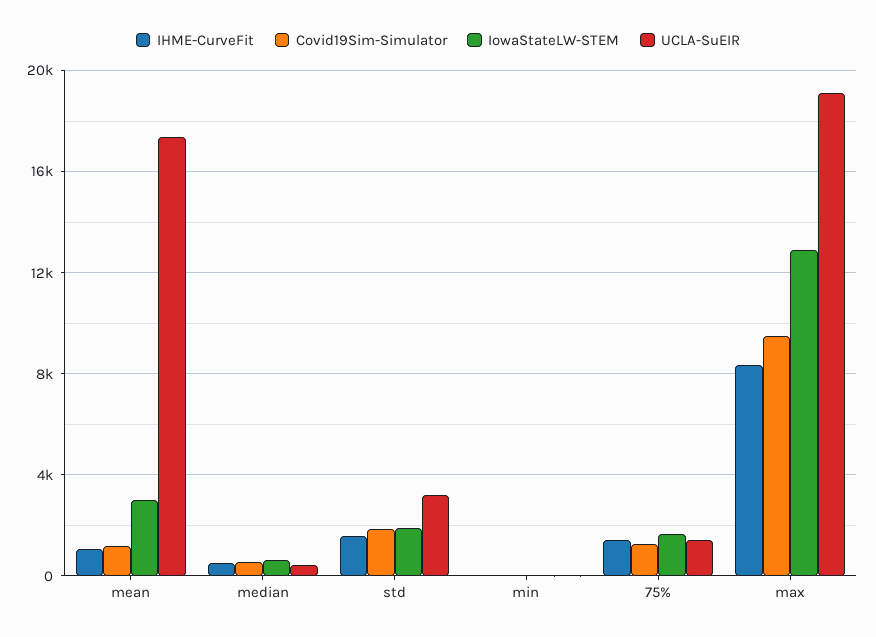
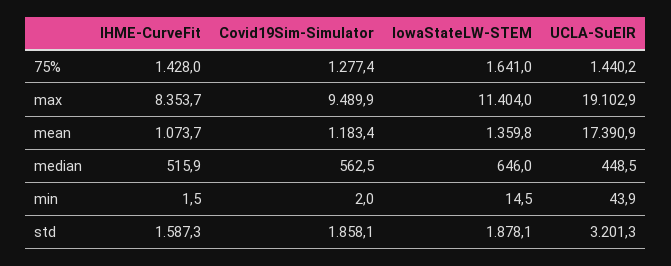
  {
    "IHME-CurveFit": {
      "mean": 1073.7,
      "median": 515.9,
      "std": 1587.3,
      "min": 1.5,
      "75%": 1428,
      "max": 8353.7
    },
    "Covid19Sim-Simulator": {
      "mean": 1183.4,
      "median": 562.5,
      "std": 1858.1,
      "min": 2,
      "75%": 1277.4,
      "max": 9489.9
    },
    "IowaStateLW-STEM": {
-     "mean": 3000,
+     "mean": 1359.8,
      "median": 646,
      "std": 1878.1,
      "min": 14.5,
      "75%": 1641,
-     "max": 13000
+     "max": 11404
    },
    "UCLA-SuEIR": {
      "mean": 17390.9,
      "median": 448.5,
      "std": 3201.3,
      "min": 43.9,
      "75%": 1440.2,
      "max": 19102.9
    }
  }

